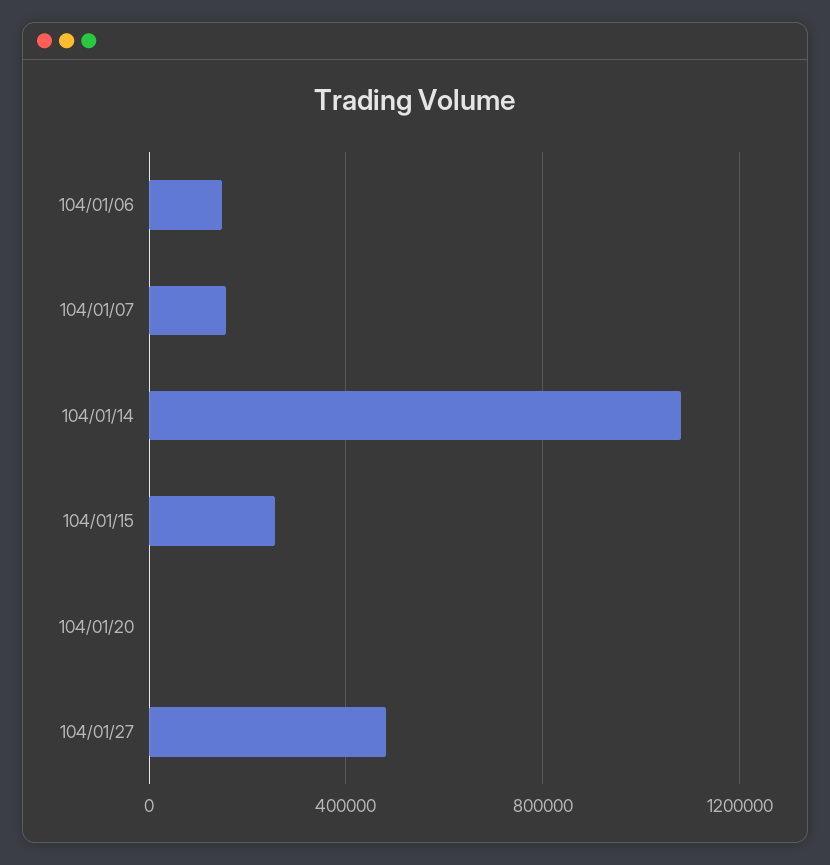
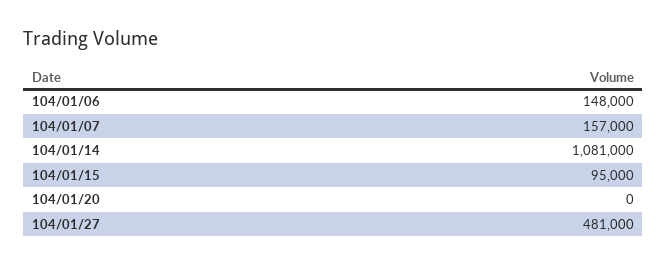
  {
    "104/01/06": 148000,
    "104/01/07": 157000,
    "104/01/14": 1081000,
-   "104/01/15": 250000,
+   "104/01/15": 95000,
    "104/01/20": 0,
    "104/01/27": 481000
  }

